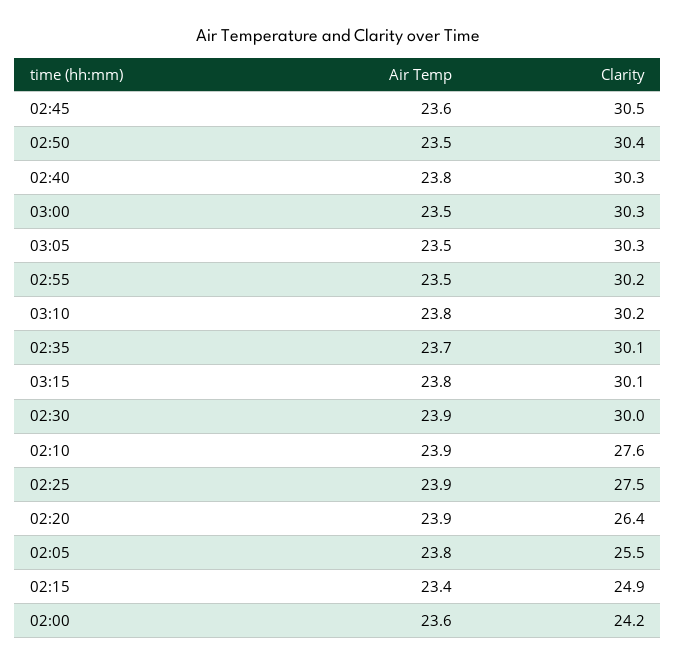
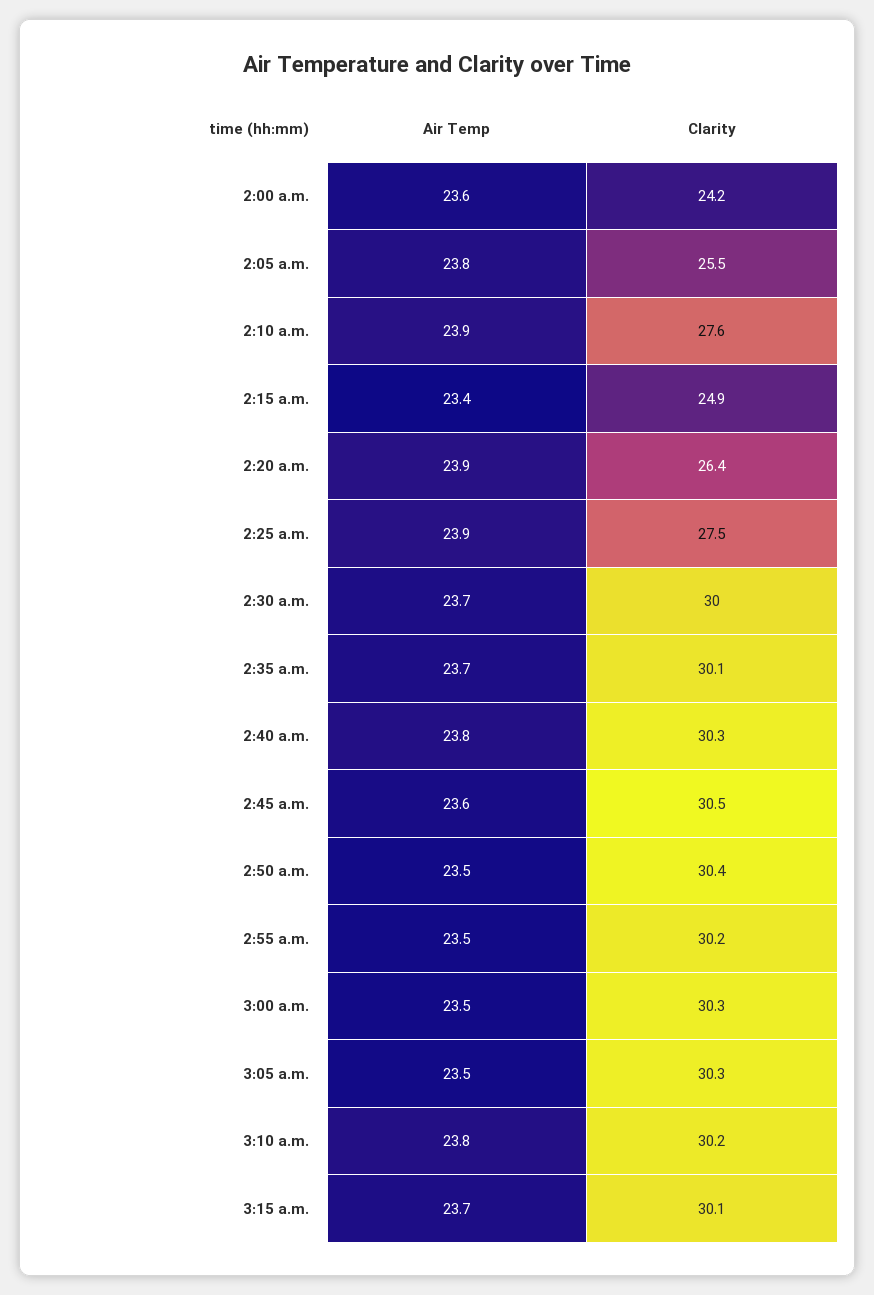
  {
    "Air Temp": {
      "02:45": 23.6,
      "02:50": 23.5,
      "02:40": 23.8,
      "03:00": 23.5,
      "03:05": 23.5,
      "02:55": 23.5,
      "03:10": 23.8,
      "02:35": 23.7,
-     "03:15": 23.8,
+     "03:15": 23.7,
-     "02:30": 23.9,
+     "02:30": 23.7,
      "02:10": 23.9,
      "02:25": 23.9,
      "02:20": 23.9,
      "02:05": 23.8,
      "02:15": 23.4,
      "02:00": 23.6
    },
    "Clarity": {
      "02:45": 30.5,
      "02:50": 30.4,
      "02:40": 30.3,
      "03:00": 30.3,
      "03:05": 30.3,
      "02:55": 30.2,
      "03:10": 30.2,
      "02:35": 30.1,
      "03:15": 30.1,
      "02:30": 30,
      "02:10": 27.6,
      "02:25": 27.5,
      "02:20": 26.4,
      "02:05": 25.5,
      "02:15": 24.9,
      "02:00": 24.2
    }
  }

